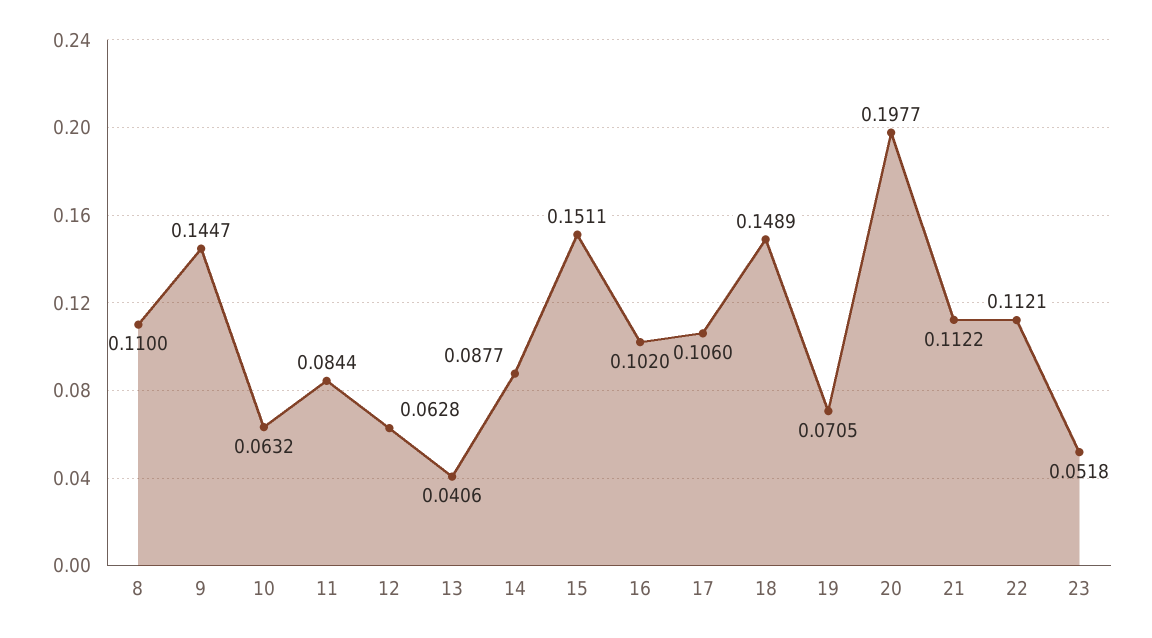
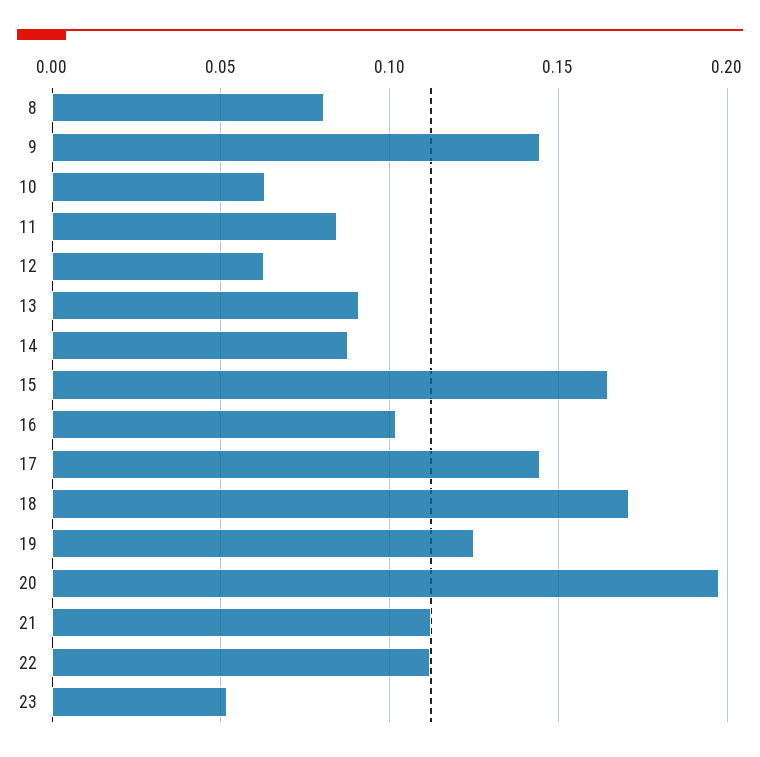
  {
-   "8": 0.11,
+   "8": 0.08,
    "9": 0.1447,
    "10": 0.0632,
    "11": 0.0844,
    "12": 0.0628,
-   "13": 0.0406,
+   "13": 0.09,
    "14": 0.0877,
-   "15": 0.1511,
+   "15": 0.165,
    "16": 0.102,
-   "17": 0.106,
+   "17": 0.145,
-   "18": 0.1489,
+   "18": 0.17,
-   "19": 0.0705,
+   "19": 0.125,
    "20": 0.1977,
    "21": 0.1122,
    "22": 0.1121,
    "23": 0.0518
  }

